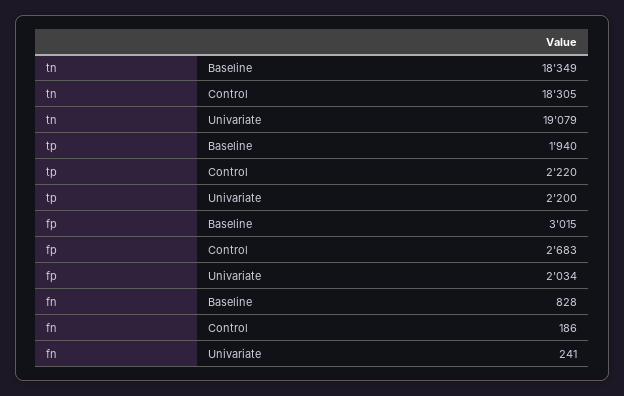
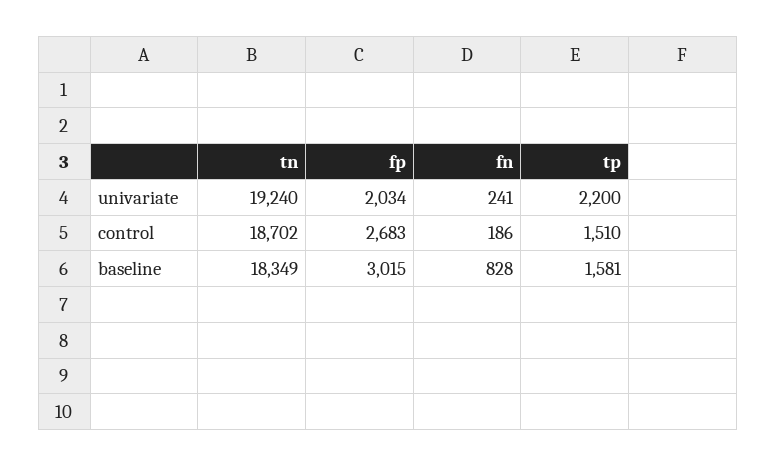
  {
    "tn": {
      "Baseline": 18349,
-     "Control": 18305,
+     "Control": 18702,
-     "Univariate": 19079
+     "Univariate": 19240
    },
    "tp": {
-     "Baseline": 1940,
+     "Baseline": 1581,
-     "Control": 2220,
+     "Control": 1510,
      "Univariate": 2200
    },
    "fp": {
      "Baseline": 3015,
      "Control": 2683,
      "Univariate": 2034
    },
    "fn": {
      "Baseline": 828,
      "Control": 186,
      "Univariate": 241
    }
  }

